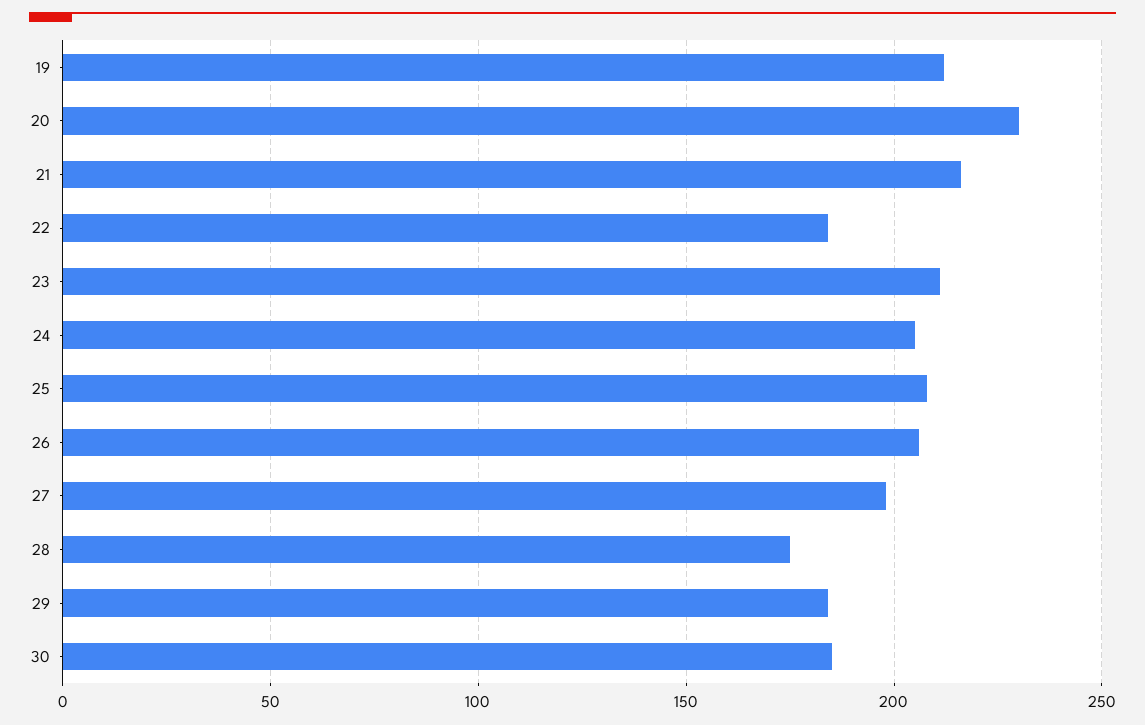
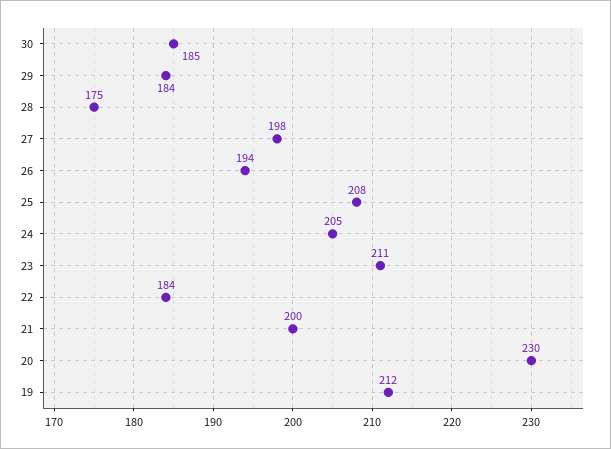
  {
    "19": 212,
    "20": 230,
-   "21": 215,
+   "21": 200,
    "22": 184,
    "23": 211,
    "24": 205,
    "25": 208,
-   "26": 205,
+   "26": 194,
    "27": 198,
    "28": 175,
    "29": 184,
    "30": 185
  }

